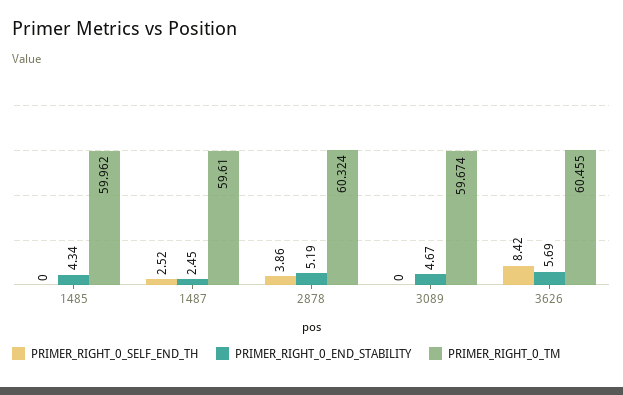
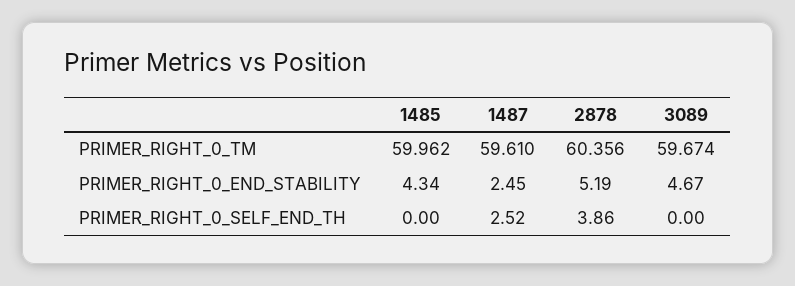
  {
    "PRIMER_RIGHT_0_SELF_END_TH": {
      "1485": 0,
      "1487": 2.52,
      "2878": 3.86,
-     "3089": 0,
+     "3089": 0
-     "3626": 8.42
    },
    "PRIMER_RIGHT_0_END_STABILITY": {
      "1485": 4.34,
      "1487": 2.45,
      "2878": 5.19,
-     "3089": 4.67,
+     "3089": 4.67
-     "3626": 5.69
    },
    "PRIMER_RIGHT_0_TM": {
      "1485": 59.962,
      "1487": 59.61,
-     "2878": 60.324,
+     "2878": 60.356,
-     "3089": 59.674,
+     "3089": 59.674
-     "3626": 60.455
    }
  }

